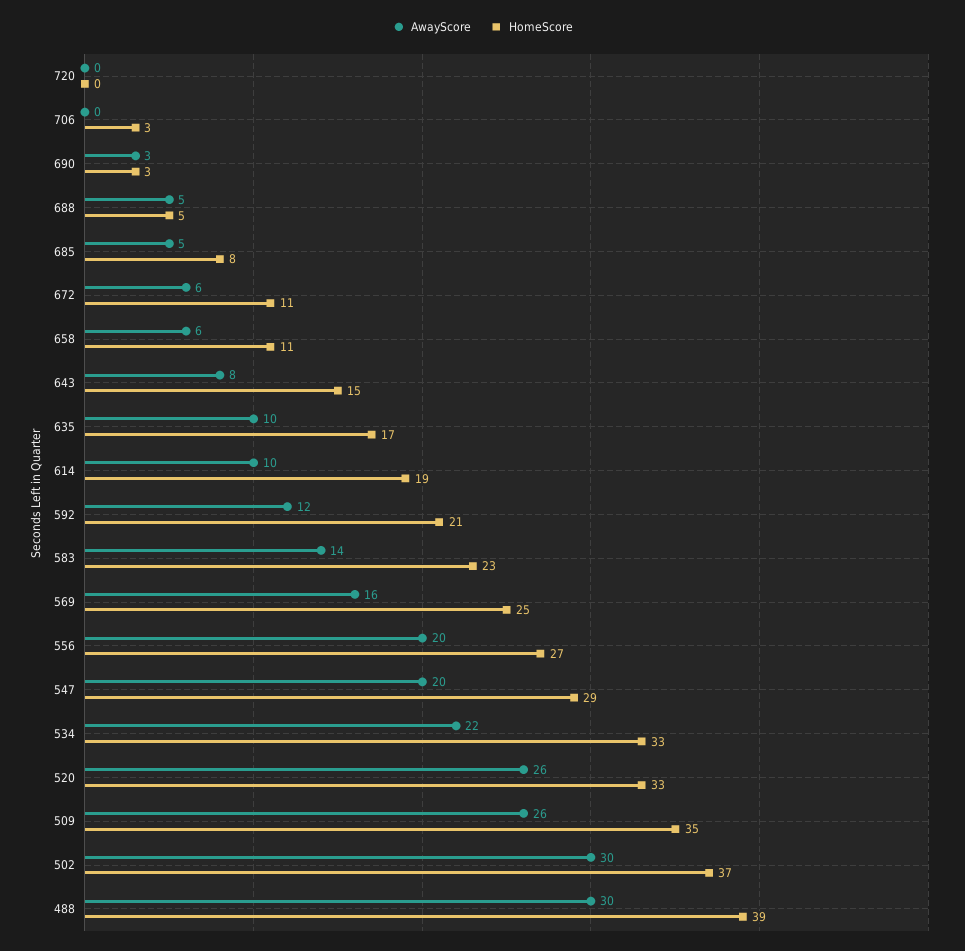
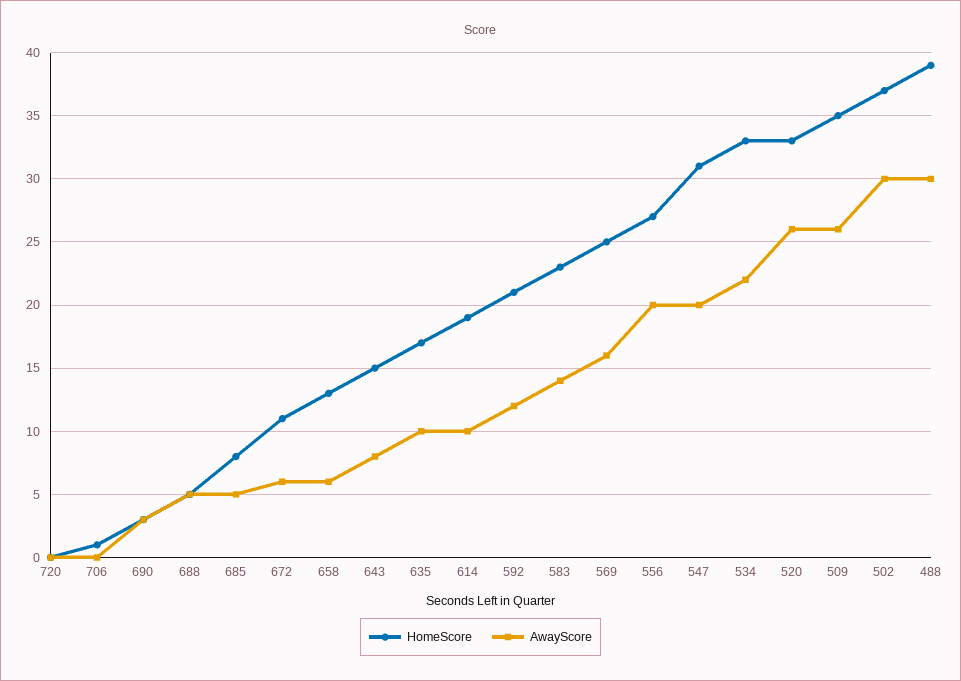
  {
    "AwayScore": {
      "720": 0,
      "706": 0,
      "690": 3,
      "688": 5,
      "685": 5,
      "672": 6,
      "658": 6,
      "643": 8,
      "635": 10,
      "614": 10,
      "592": 12,
      "583": 14,
      "569": 16,
      "556": 20,
      "547": 20,
      "534": 22,
      "520": 26,
      "509": 26,
      "502": 30,
      "488": 30
    },
    "HomeScore": {
      "720": 0,
-     "706": 3,
+     "706": 1,
      "690": 3,
      "688": 5,
      "685": 8,
      "672": 11,
-     "658": 11,
+     "658": 13,
      "643": 15,
      "635": 17,
      "614": 19,
      "592": 21,
      "583": 23,
      "569": 25,
      "556": 27,
-     "547": 29,
+     "547": 31,
      "534": 33,
      "520": 33,
      "509": 35,
      "502": 37,
      "488": 39
    }
  }

